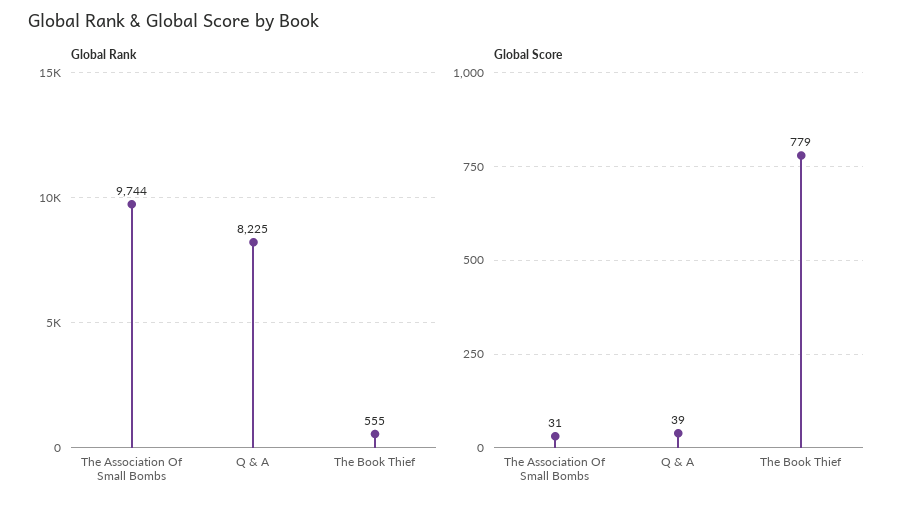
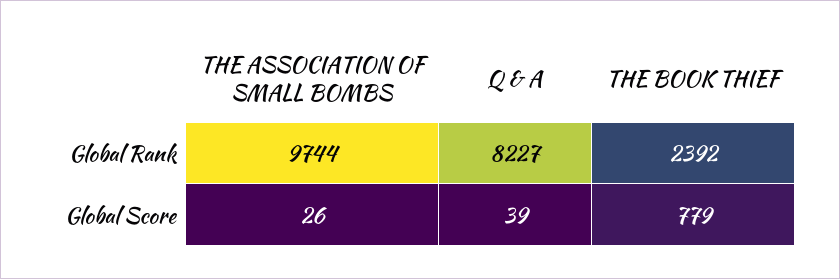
  {
    "Global Rank": {
      "The Association Of Small Bombs": 9744,
-     "Q & A": 8225,
+     "Q & A": 8227,
-     "The Book Thief": 555
+     "The Book Thief": 2392
    },
    "Global Score": {
-     "The Association Of Small Bombs": 31,
+     "The Association Of Small Bombs": 26,
      "Q & A": 39,
      "The Book Thief": 779
    }
  }

